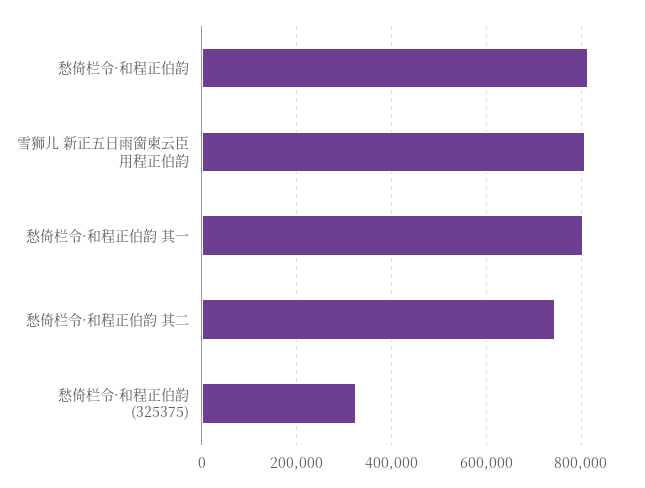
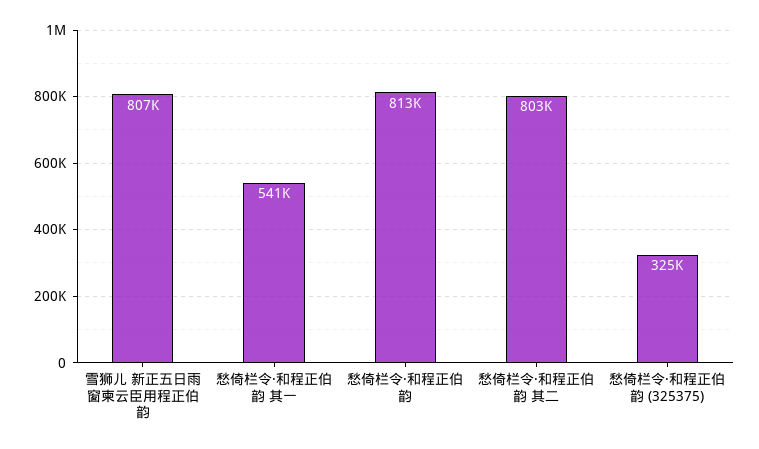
  {
    "愁倚栏令·和程正伯韵": 813000,
    "雪狮儿 新正五日雨窗柬云臣用程正伯韵": 807000,
-   "愁倚栏令·和程正伯韵 其一": 800000,
+   "愁倚栏令·和程正伯韵 其一": 541000,
-   "愁倚栏令·和程正伯韵 其二": 740000,
+   "愁倚栏令·和程正伯韵 其二": 803000,
    "愁倚栏令·和程正伯韵 (325375)": 325000
  }

